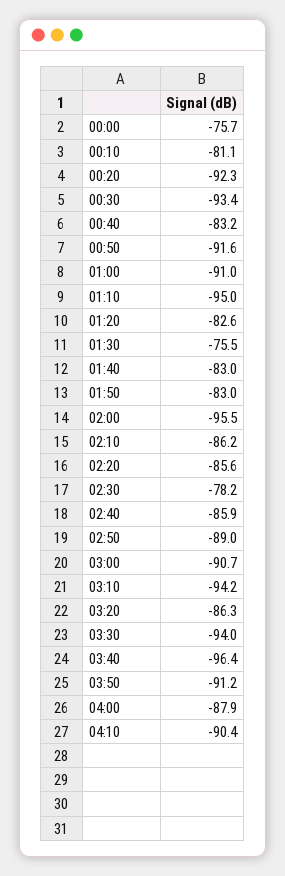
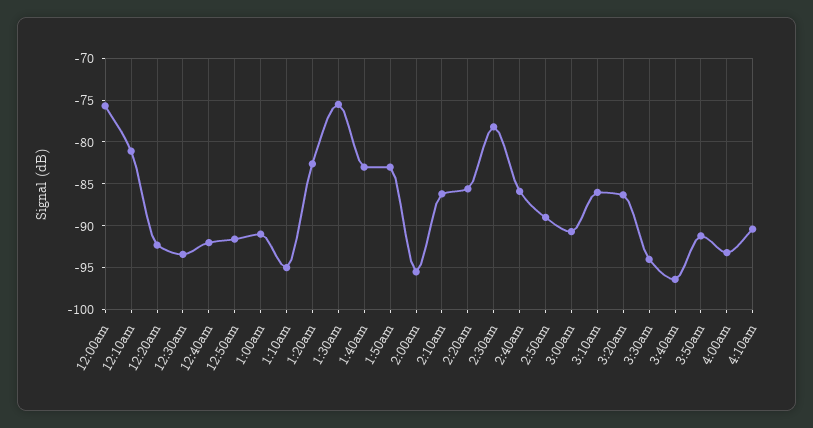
  {
    "00:00": -75.7,
    "00:10": -81.1,
    "00:20": -92.3,
    "00:30": -93.4,
-   "00:40": -83.2,
+   "00:40": -92,
    "00:50": -91.6,
    "01:00": -91,
    "01:10": -95,
    "01:20": -82.6,
    "01:30": -75.5,
    "01:40": -83,
    "01:50": -83,
    "02:00": -95.5,
    "02:10": -86.2,
    "02:20": -85.6,
    "02:30": -78.2,
    "02:40": -85.9,
    "02:50": -89,
    "03:00": -90.7,
-   "03:10": -94.2,
+   "03:10": -86,
    "03:20": -86.3,
    "03:30": -94,
    "03:40": -96.4,
    "03:50": -91.2,
-   "04:00": -87.9,
+   "04:00": -93,
    "04:10": -90.4
  }

